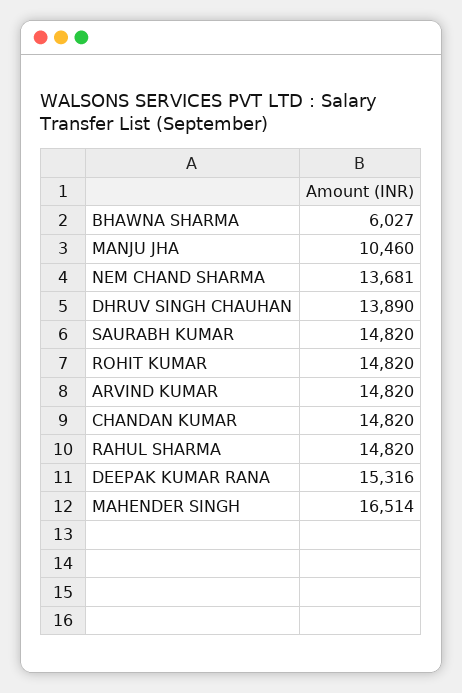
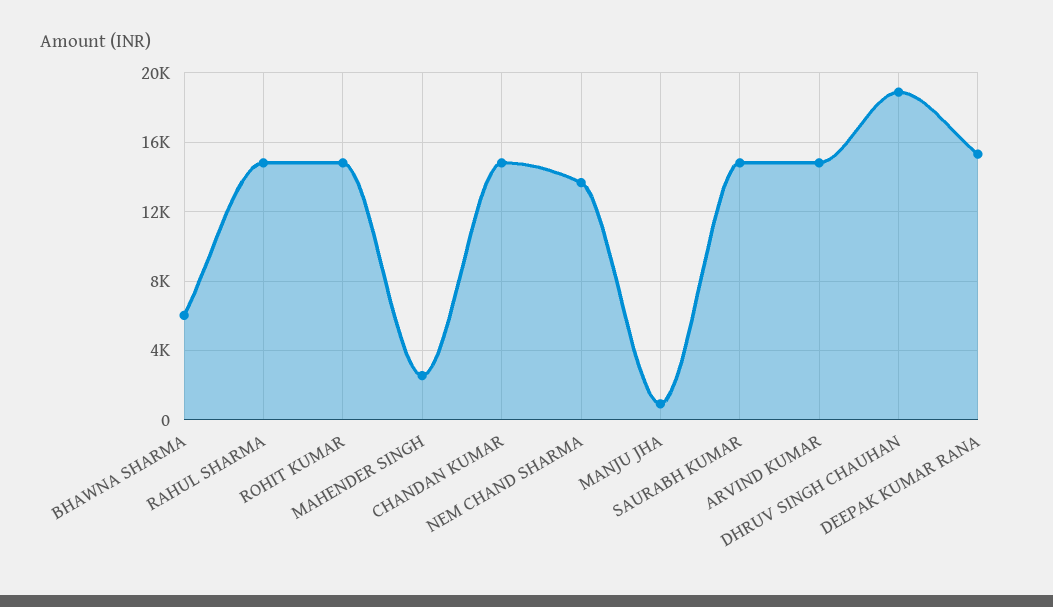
  {
    "BHAWNA SHARMA": 6027,
-   "MANJU JHA": 10460,
+   "MANJU JHA": 1000,
    "NEM CHAND SHARMA": 13681,
-   "DHRUV SINGH CHAUHAN": 13890,
+   "DHRUV SINGH CHAUHAN": 19000,
    "SAURABH KUMAR": 14820,
    "ROHIT KUMAR": 14820,
    "ARVIND KUMAR": 14820,
    "CHANDAN KUMAR": 14820,
    "RAHUL SHARMA": 14820,
    "DEEPAK KUMAR RANA": 15316,
-   "MAHENDER SINGH": 16514
+   "MAHENDER SINGH": 2500
  }

